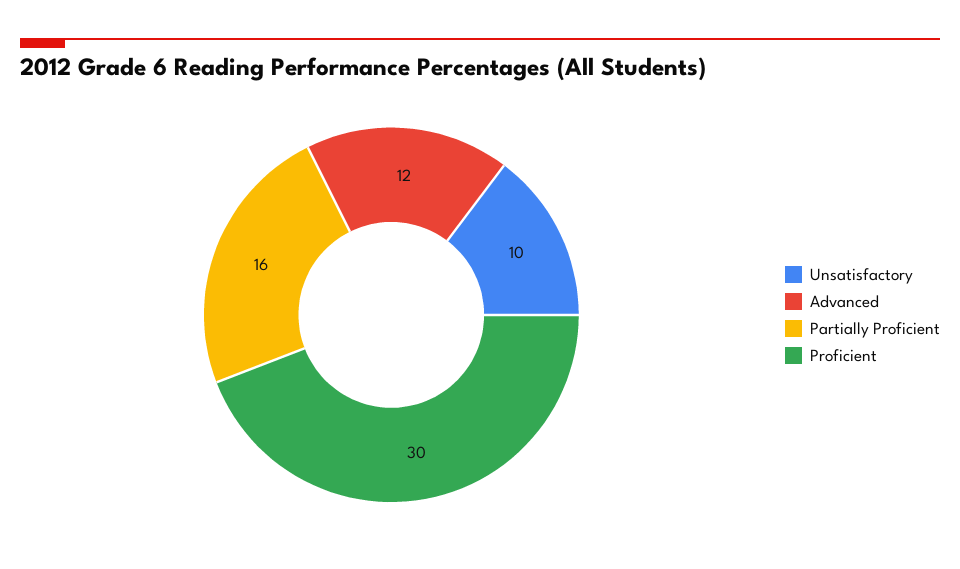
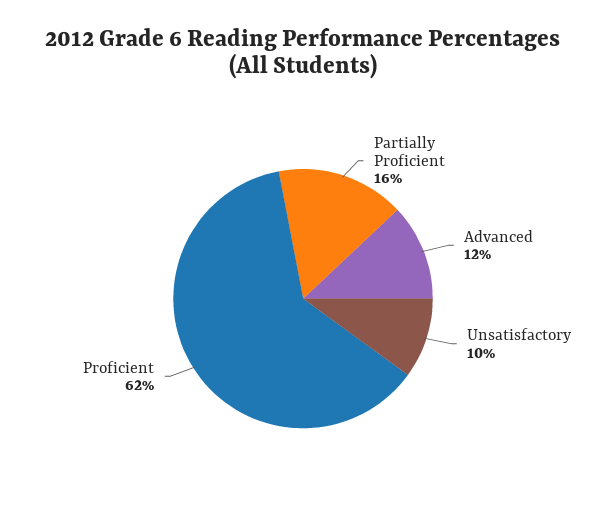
  {
    "Unsatisfactory": 10,
    "Advanced": 12,
    "Partially Proficient": 16,
-   "Proficient": 30
+   "Proficient": 62
  }

